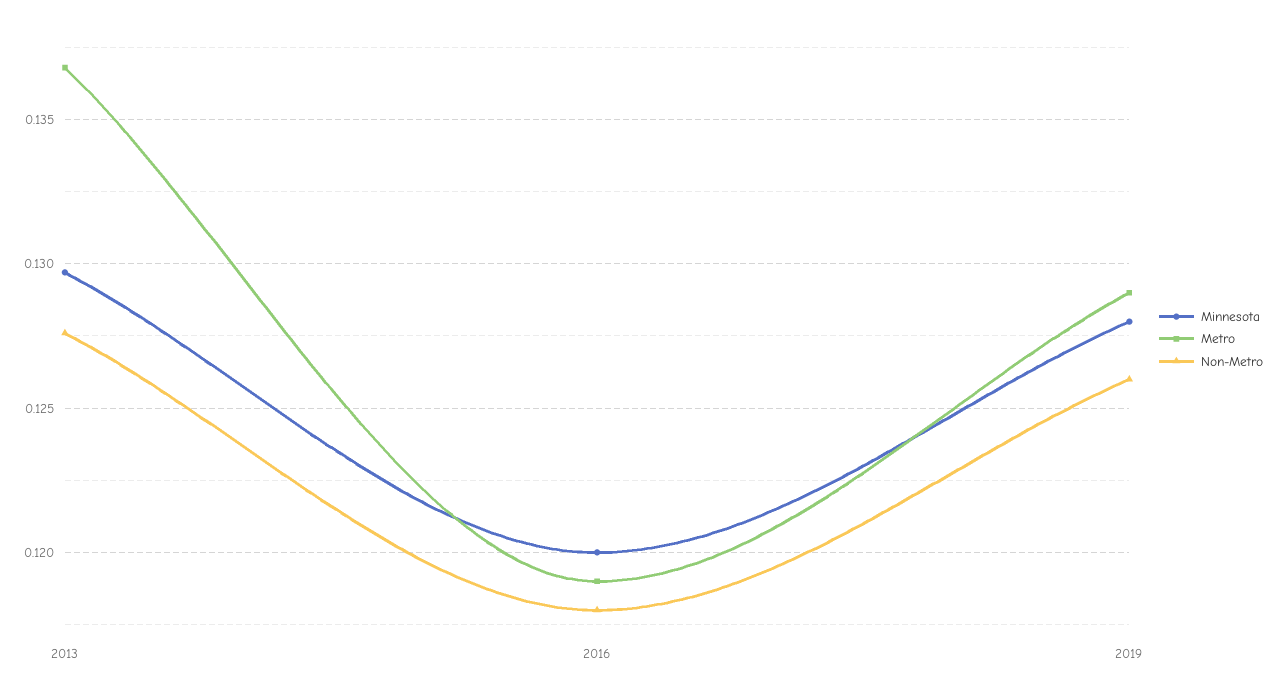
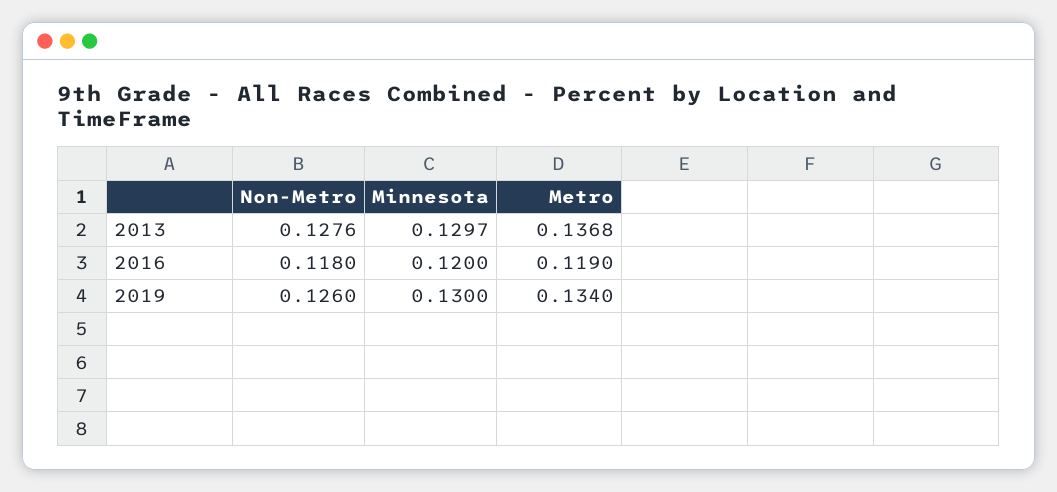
  {
    "Minnesota": {
      "2013": 0.1297,
      "2016": 0.12,
-     "2019": 0.128
+     "2019": 0.13
    },
    "Metro": {
      "2013": 0.1368,
      "2016": 0.119,
-     "2019": 0.129
+     "2019": 0.134
    },
    "Non-Metro": {
      "2013": 0.1276,
      "2016": 0.118,
      "2019": 0.126
    }
  }

